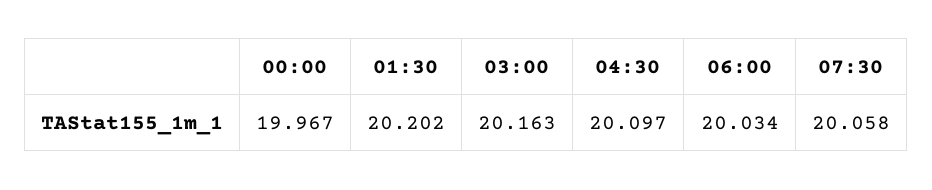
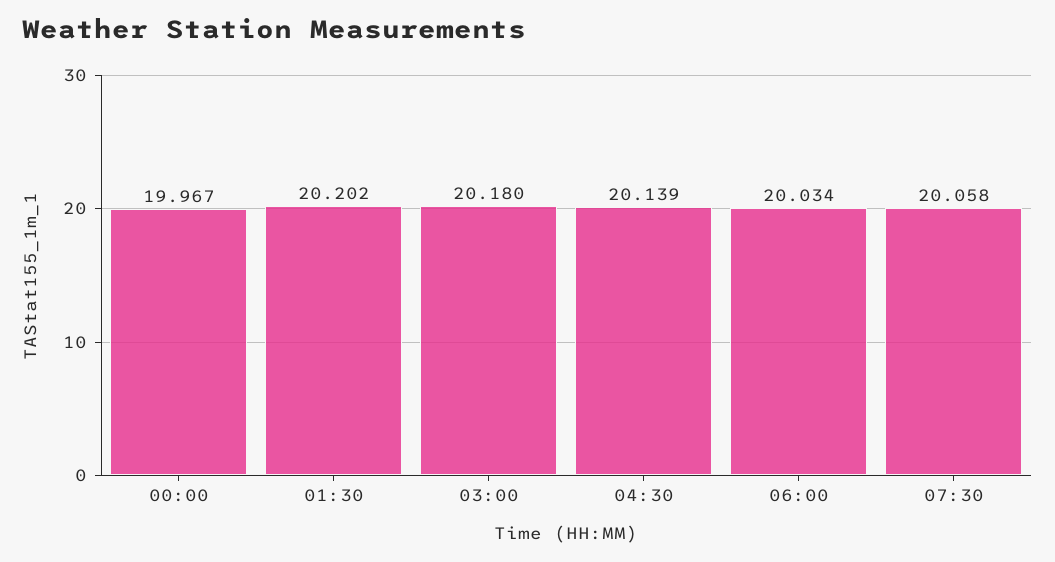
  {
    "00:00": 19.967,
    "01:30": 20.202,
-   "03:00": 20.163,
+   "03:00": 20.18,
-   "04:30": 20.097,
+   "04:30": 20.139,
    "06:00": 20.034,
    "07:30": 20.058
  }

